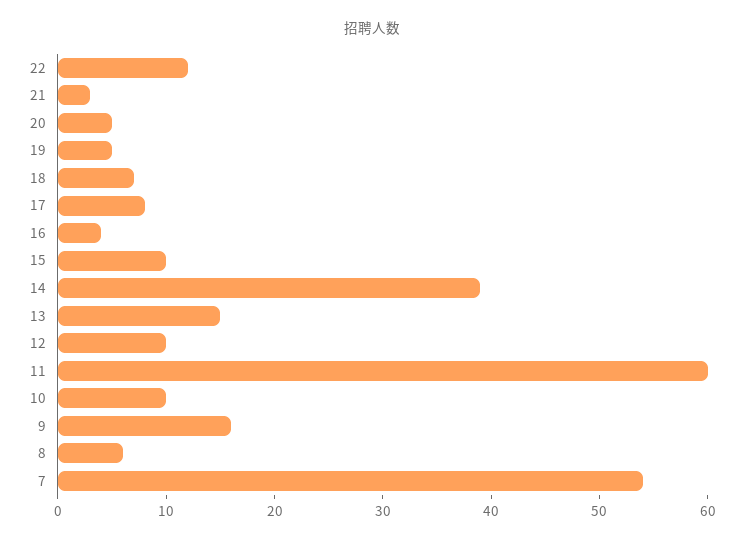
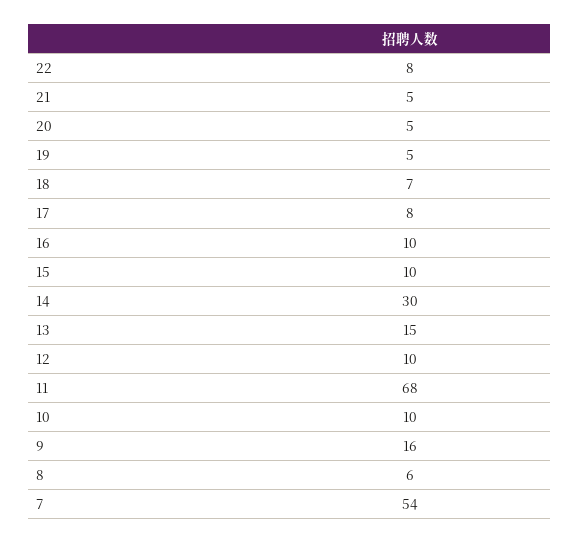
  {
-   "22": 12,
+   "22": 8,
-   "21": 3,
+   "21": 5,
    "20": 5,
    "19": 5,
    "18": 7,
    "17": 8,
-   "16": 4,
+   "16": 10,
    "15": 10,
-   "14": 39,
+   "14": 30,
    "13": 15,
    "12": 10,
-   "11": 60,
+   "11": 68,
    "10": 10,
    "9": 16,
    "8": 6,
    "7": 54
  }

